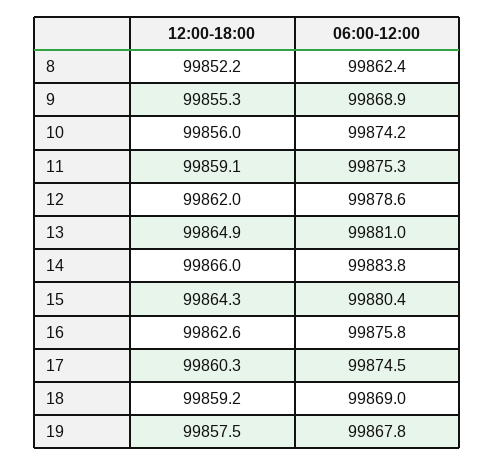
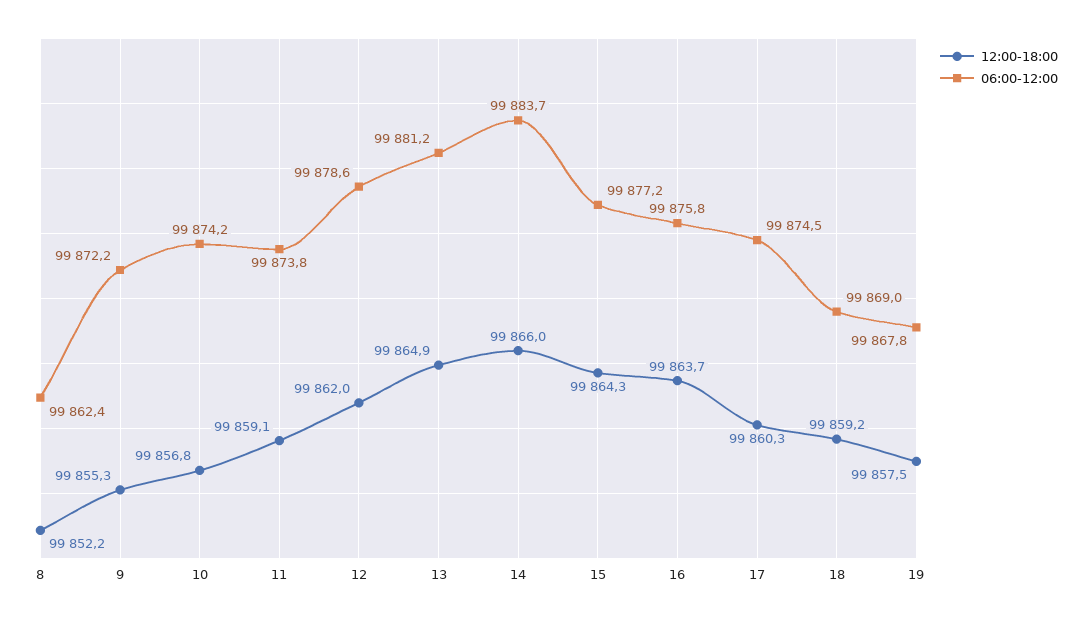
  {
    "12:00-18:00": {
      "8": 99852.2,
      "9": 99855.3,
-     "10": 99856,
+     "10": 99856.8,
      "11": 99859.1,
      "12": 99862,
      "13": 99864.9,
      "14": 99866,
      "15": 99864.3,
-     "16": 99862.6,
+     "16": 99863.7,
      "17": 99860.3,
      "18": 99859.2,
      "19": 99857.5
    },
    "06:00-12:00": {
      "8": 99862.4,
-     "9": 99868.9,
+     "9": 99872.2,
      "10": 99874.2,
-     "11": 99875.3,
+     "11": 99873.8,
      "12": 99878.6,
-     "13": 99881,
+     "13": 99881.2,
-     "14": 99883.8,
+     "14": 99883.7,
-     "15": 99880.4,
+     "15": 99877.2,
      "16": 99875.8,
      "17": 99874.5,
      "18": 99869,
      "19": 99867.8
    }
  }

